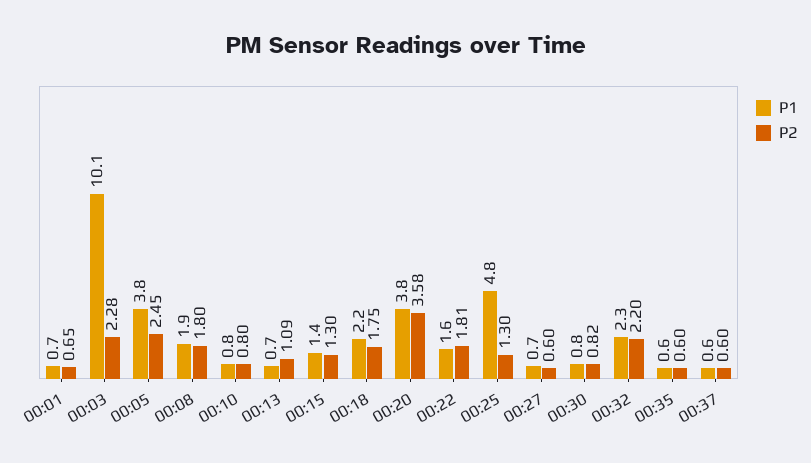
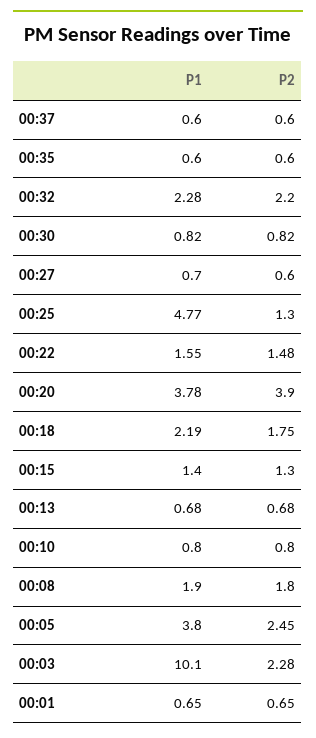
  {
    "P1": {
      "00:01": 0.65,
      "00:03": 10.1,
      "00:05": 3.8,
      "00:08": 1.9,
      "00:10": 0.8,
      "00:13": 0.68,
      "00:15": 1.4,
      "00:18": 2.19,
      "00:20": 3.78,
      "00:22": 1.55,
      "00:25": 4.77,
      "00:27": 0.7,
      "00:30": 0.82,
      "00:32": 2.28,
      "00:35": 0.6,
      "00:37": 0.6
    },
    "P2": {
      "00:01": 0.65,
      "00:03": 2.28,
      "00:05": 2.45,
      "00:08": 1.8,
      "00:10": 0.8,
-     "00:13": 1.09,
+     "00:13": 0.68,
      "00:15": 1.3,
      "00:18": 1.75,
-     "00:20": 3.58,
+     "00:20": 3.9,
-     "00:22": 1.81,
+     "00:22": 1.48,
      "00:25": 1.3,
      "00:27": 0.6,
      "00:30": 0.82,
      "00:32": 2.2,
      "00:35": 0.6,
      "00:37": 0.6
    }
  }

